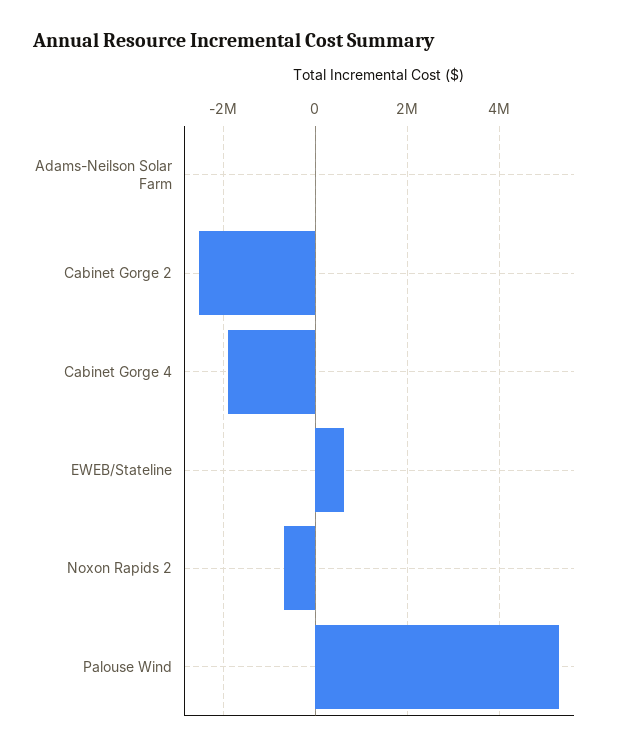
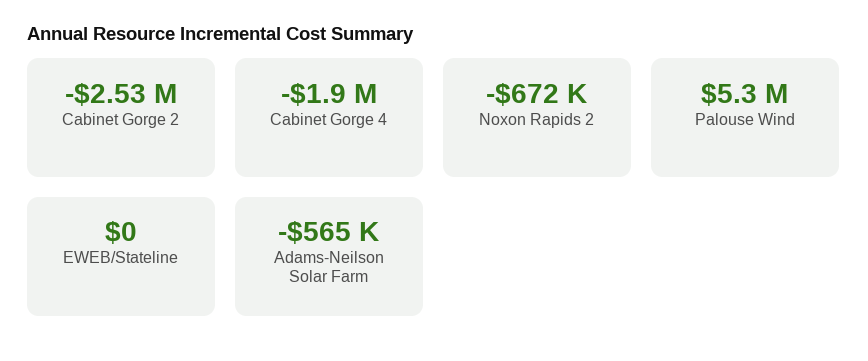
  {
-   "Adams-Neilson Solar Farm": 0,
+   "Adams-Neilson Solar Farm": -565000,
    "Cabinet Gorge 2": -2530000,
    "Cabinet Gorge 4": -1900000,
-   "EWEB/Stateline": 600000,
+   "EWEB/Stateline": 0,
    "Noxon Rapids 2": -672000,
    "Palouse Wind": 5300000
  }

